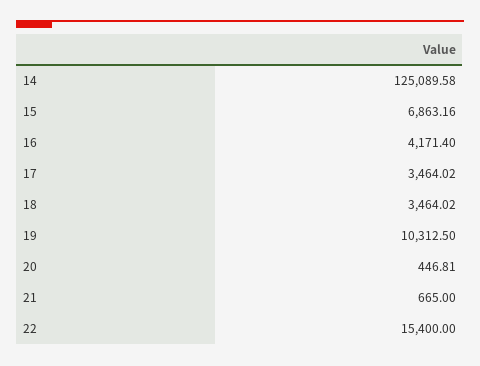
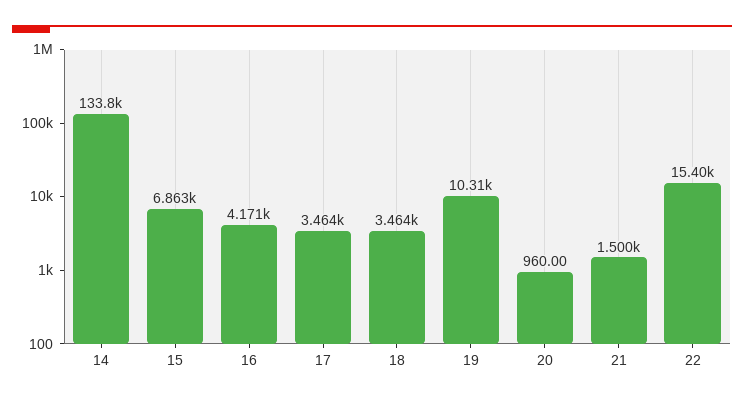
  {
-   "14": 125089.58,
+   "14": 133800,
    "15": 6863.16,
    "16": 4171.4,
    "17": 3464.02,
    "18": 3464.02,
    "19": 10312.5,
-   "20": 446.81,
+   "20": 960,
-   "21": 665,
+   "21": 1500,
    "22": 15400
  }

